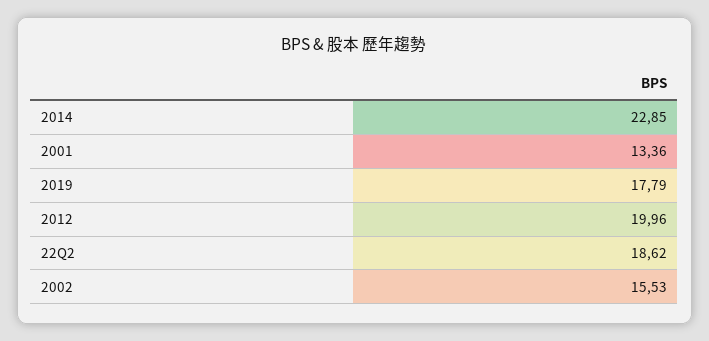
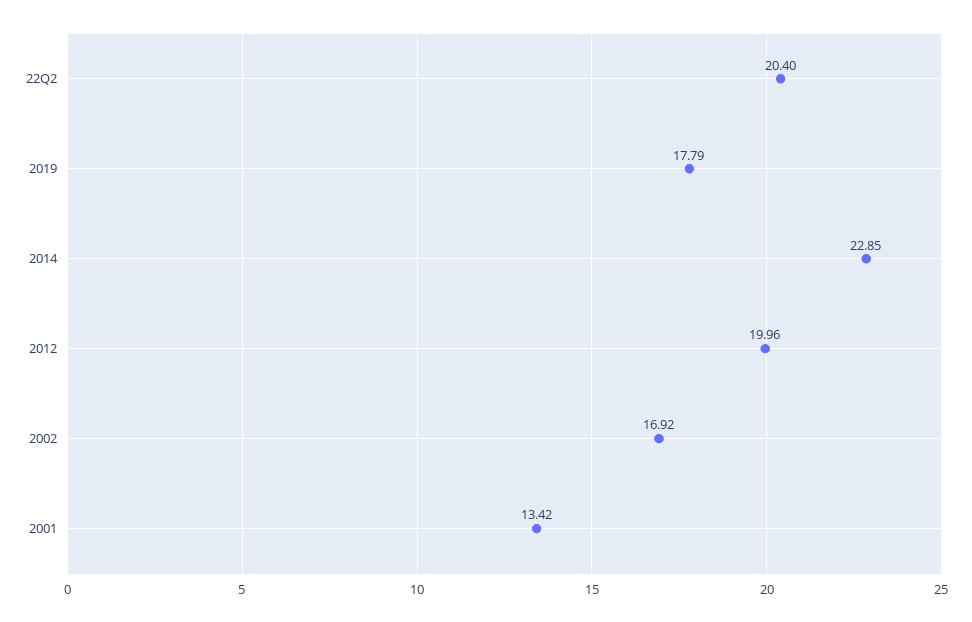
  {
    "2014": 22.85,
-   "2001": 13.36,
+   "2001": 13.42,
    "2019": 17.79,
    "2012": 19.96,
-   "22Q2": 18.62,
+   "22Q2": 20.4,
-   "2002": 15.53
+   "2002": 16.92
  }

